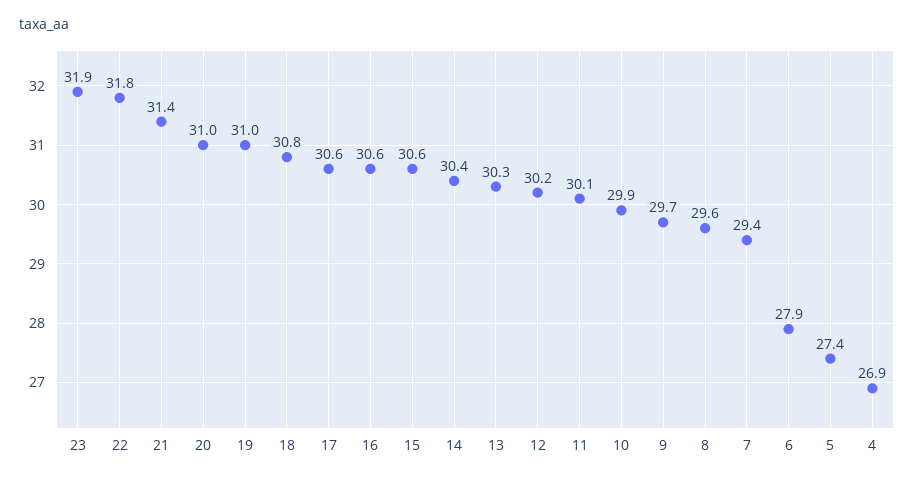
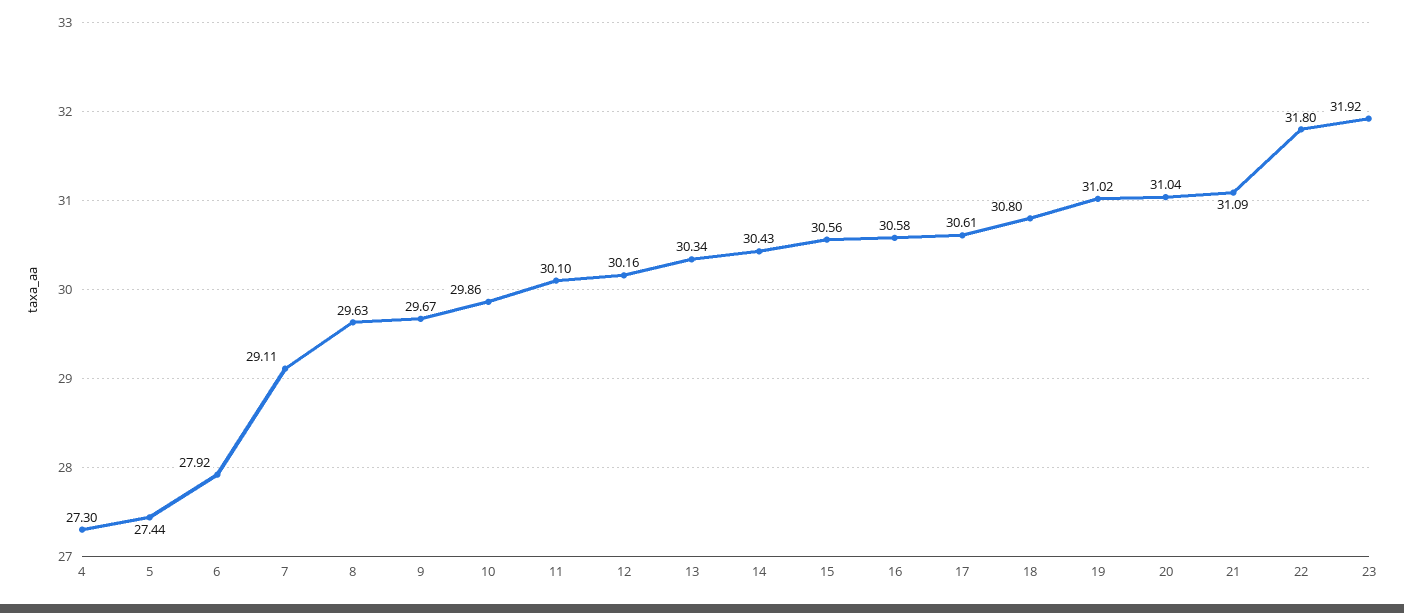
  {
    "23": 31.92,
    "22": 31.8,
-   "21": 31.4,
+   "21": 31.09,
    "20": 31.04,
    "19": 31.02,
    "18": 30.8,
    "17": 30.61,
    "16": 30.58,
    "15": 30.56,
    "14": 30.43,
    "13": 30.34,
    "12": 30.16,
    "11": 30.1,
    "10": 29.86,
    "9": 29.67,
    "8": 29.63,
-   "7": 29.4,
+   "7": 29.11,
    "6": 27.92,
    "5": 27.44,
-   "4": 26.9
+   "4": 27.3
  }

